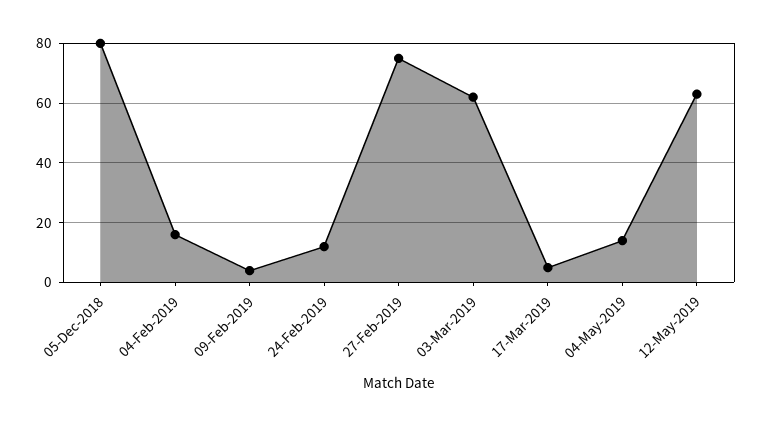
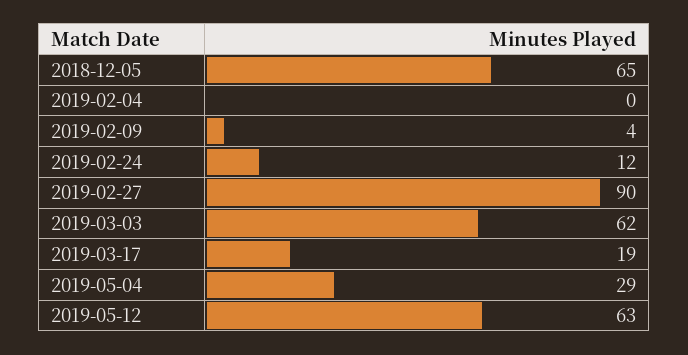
  {
-   "05-Dec-2018": 80,
+   "05-Dec-2018": 65,
-   "04-Feb-2019": 15,
+   "04-Feb-2019": 0,
    "09-Feb-2019": 4,
    "24-Feb-2019": 12,
-   "27-Feb-2019": 75,
+   "27-Feb-2019": 90,
    "03-Mar-2019": 62,
-   "17-Mar-2019": 5,
+   "17-Mar-2019": 19,
-   "04-May-2019": 15,
+   "04-May-2019": 29,
    "12-May-2019": 63
  }

